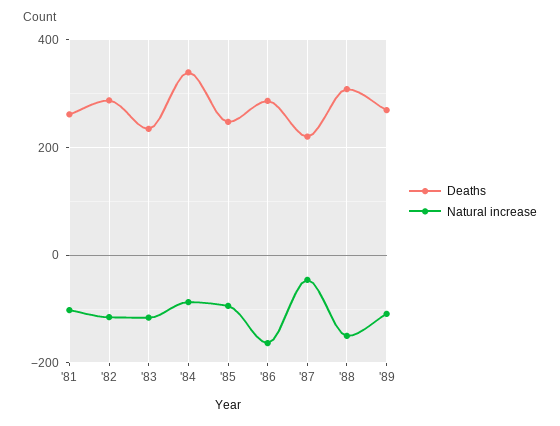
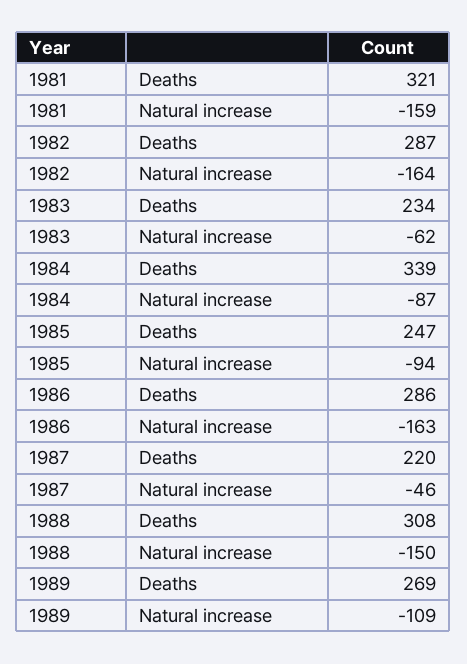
  {
    "Deaths": {
-     "'81": 260,
+     "'81": 321,
      "'82": 287,
      "'83": 234,
      "'84": 339,
      "'85": 247,
      "'86": 286,
      "'87": 220,
      "'88": 308,
      "'89": 269
    },
    "Natural increase": {
-     "'81": -100,
+     "'81": -159,
-     "'82": -120,
+     "'82": -164,
-     "'83": -120,
+     "'83": -62,
      "'84": -87,
      "'85": -94,
      "'86": -163,
      "'87": -46,
      "'88": -150,
      "'89": -109
    }
  }

